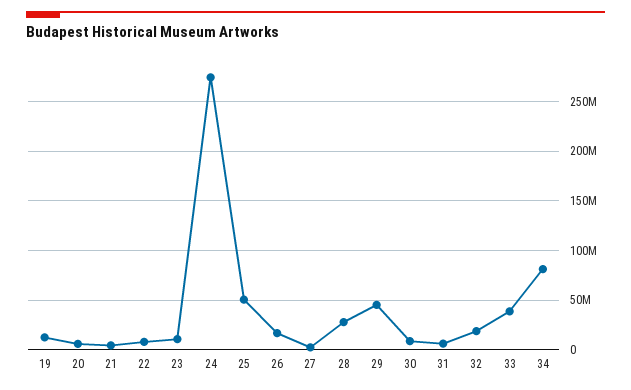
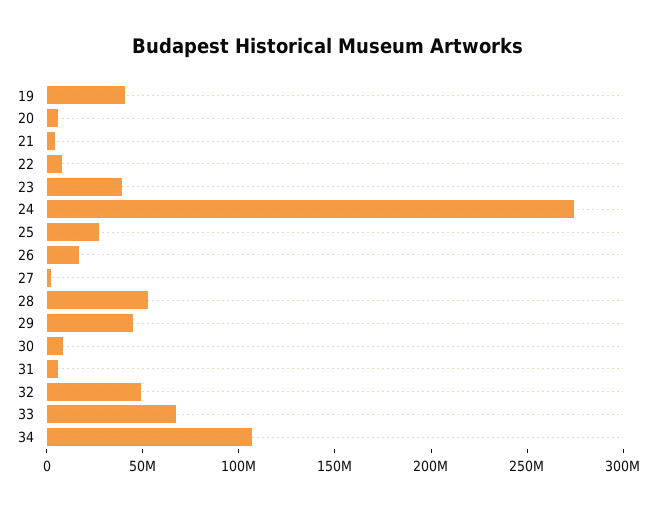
  {
-   "19": 10000000,
+   "19": 40000000,
    "20": 10000000,
    "21": 0,
    "22": 10000000,
-   "23": 10000000,
+   "23": 40000000,
    "24": 270000000,
-   "25": 50000000,
+   "25": 30000000,
    "26": 20000000,
    "27": 0,
-   "28": 30000000,
+   "28": 50000000,
    "29": 50000000,
    "30": 10000000,
    "31": 10000000,
-   "32": 20000000,
+   "32": 50000000,
-   "33": 40000000,
+   "33": 70000000,
-   "34": 80000000
+   "34": 110000000
  }

